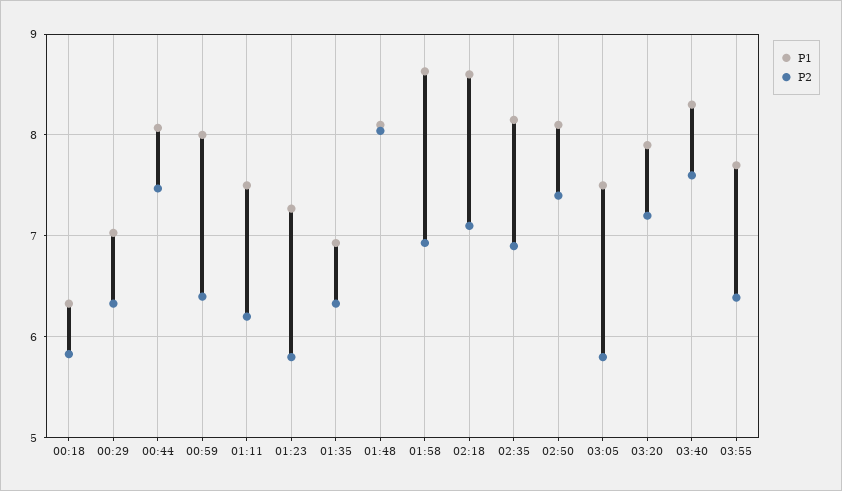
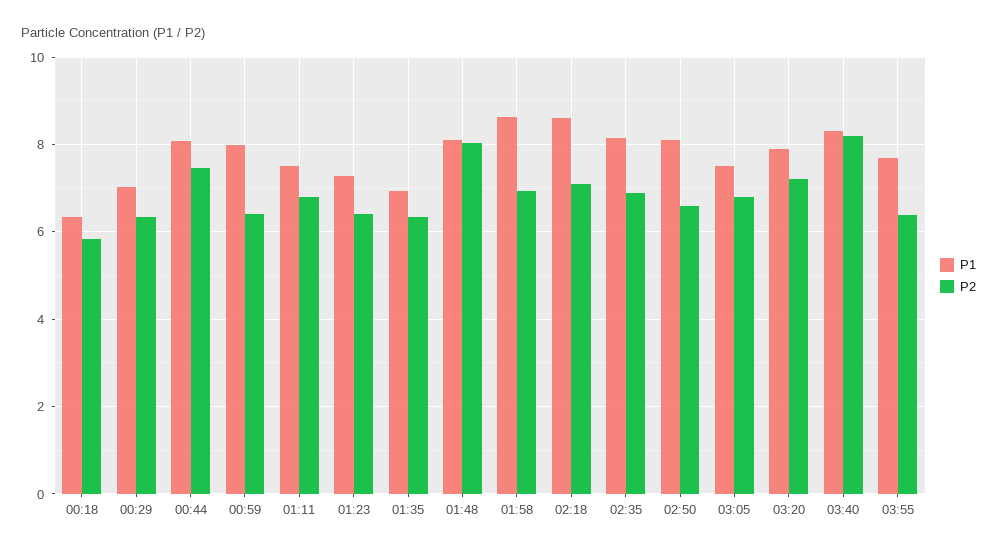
  {
    "P1": {
      "00:18": 6.3,
      "00:29": 7,
      "00:44": 8.1,
      "00:59": 8,
      "01:11": 7.5,
      "01:23": 7.3,
      "01:35": 6.9,
      "01:48": 8.1,
      "01:58": 8.6,
      "02:18": 8.6,
      "02:35": 8.2,
      "02:50": 8.1,
      "03:05": 7.5,
      "03:20": 7.9,
      "03:40": 8.3,
      "03:55": 7.7
    },
    "P2": {
      "00:18": 5.8,
      "00:29": 6.3,
      "00:44": 7.5,
      "00:59": 6.4,
-     "01:11": 6.2,
+     "01:11": 6.8,
-     "01:23": 5.8,
+     "01:23": 6.4,
      "01:35": 6.3,
      "01:48": 8,
      "01:58": 6.9,
      "02:18": 7.1,
      "02:35": 6.9,
-     "02:50": 7.4,
+     "02:50": 6.6,
-     "03:05": 5.8,
+     "03:05": 6.8,
      "03:20": 7.2,
-     "03:40": 7.6,
+     "03:40": 8.2,
      "03:55": 6.4
    }
  }

